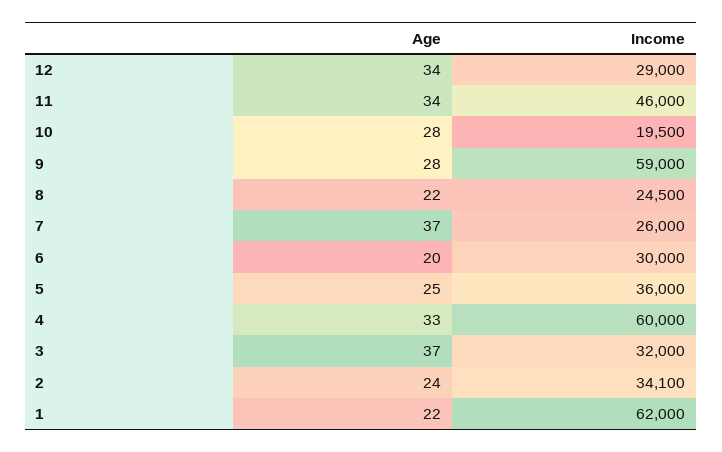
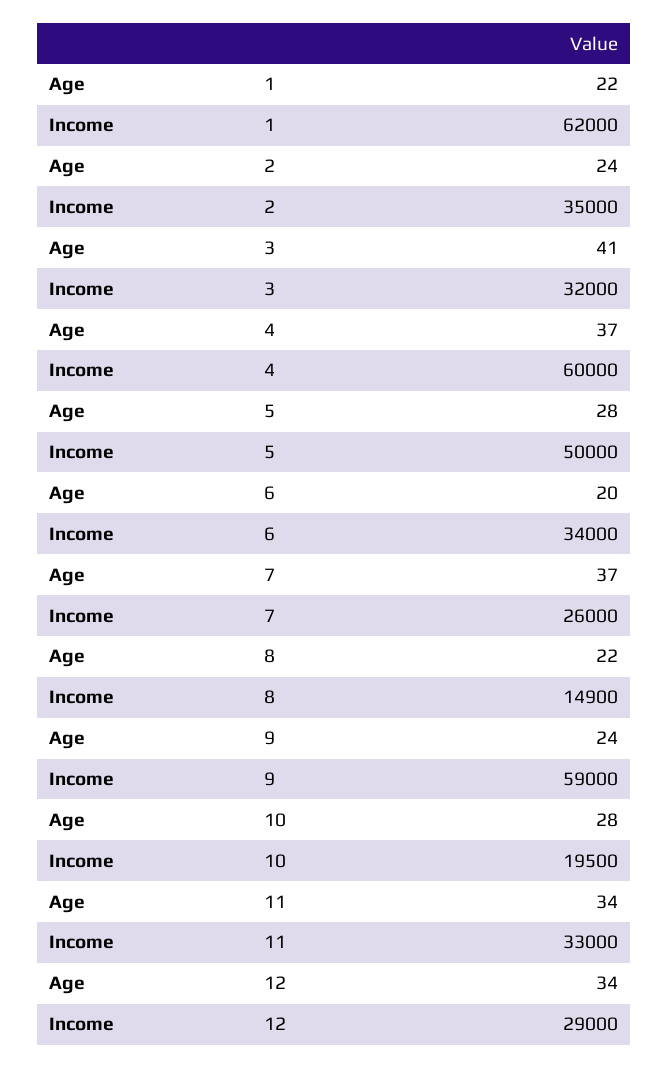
  {
    "Age": {
      "12": 34,
      "11": 34,
      "10": 28,
-     "9": 28,
+     "9": 24,
      "8": 22,
      "7": 37,
      "6": 20,
-     "5": 25,
+     "5": 28,
-     "4": 33,
+     "4": 37,
-     "3": 37,
+     "3": 41,
      "2": 24,
      "1": 22
    },
    "Income": {
      "12": 29000,
-     "11": 46000,
+     "11": 33000,
      "10": 19500,
      "9": 59000,
-     "8": 24500,
+     "8": 14900,
      "7": 26000,
-     "6": 30000,
+     "6": 34000,
-     "5": 36000,
+     "5": 50000,
      "4": 60000,
      "3": 32000,
-     "2": 34100,
+     "2": 35000,
      "1": 62000
    }
  }

